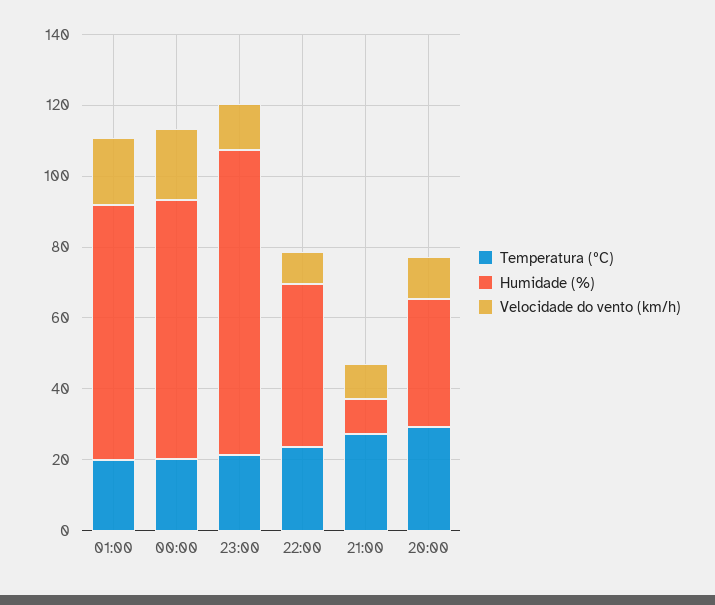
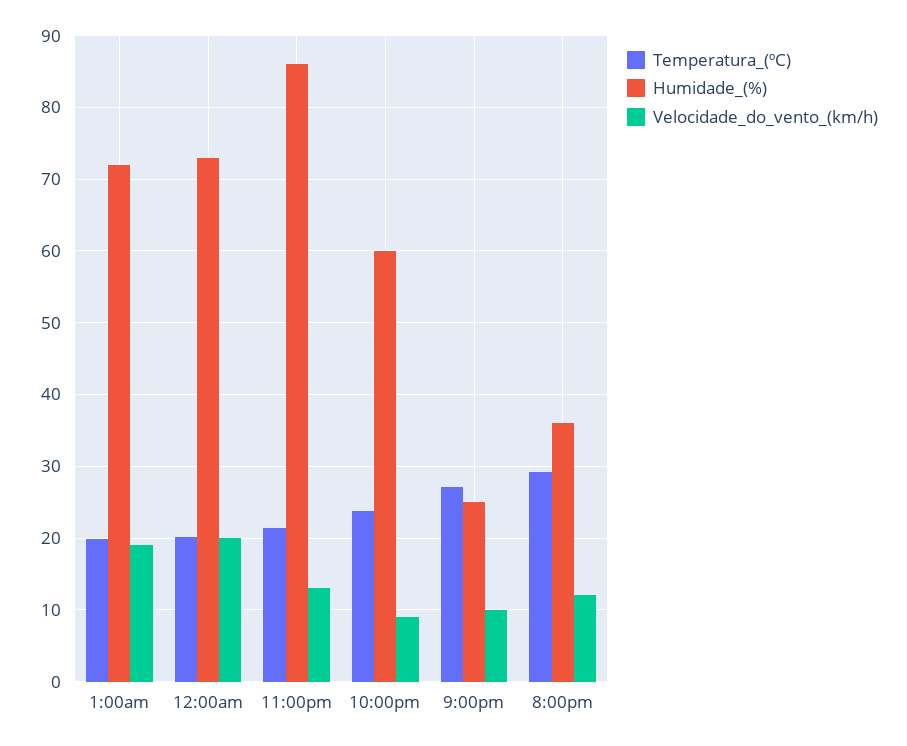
  {
    "Temperatura (ºC)": {
      "01:00": 20,
      "00:00": 20,
      "23:00": 21,
      "22:00": 24,
      "21:00": 27,
      "20:00": 29
    },
    "Humidade (%)": {
      "01:00": 72,
      "00:00": 73,
      "23:00": 86,
-     "22:00": 45,
+     "22:00": 60,
-     "21:00": 10,
+     "21:00": 25,
      "20:00": 36
    },
    "Velocidade do vento (km/h)": {
      "01:00": 19,
      "00:00": 20,
      "23:00": 13,
      "22:00": 9,
      "21:00": 10,
      "20:00": 12
    }
  }

